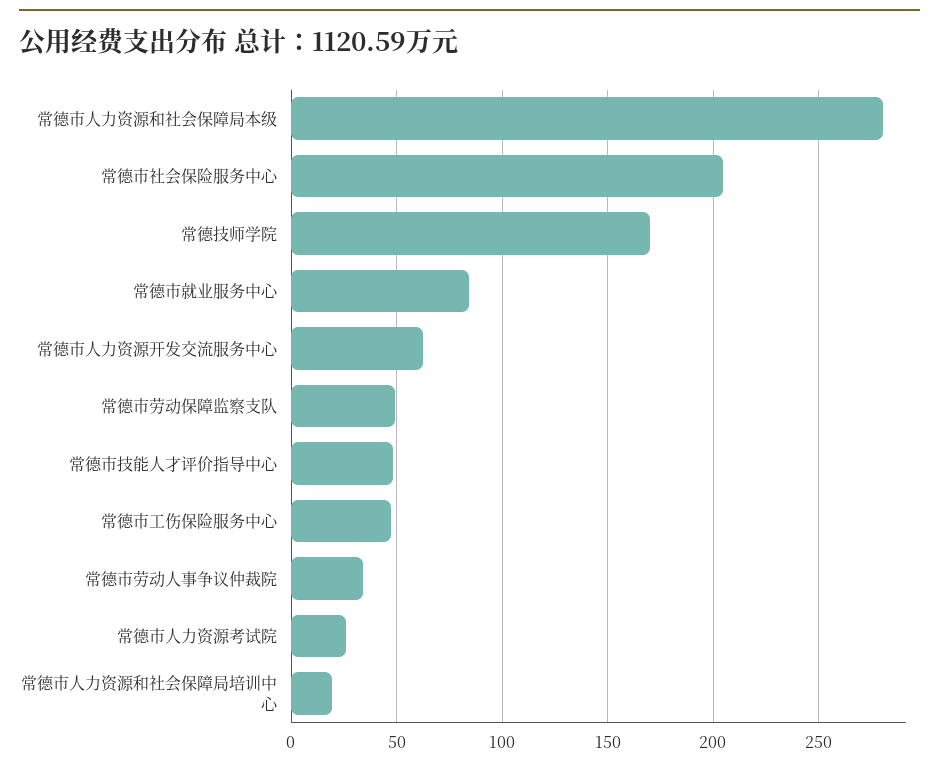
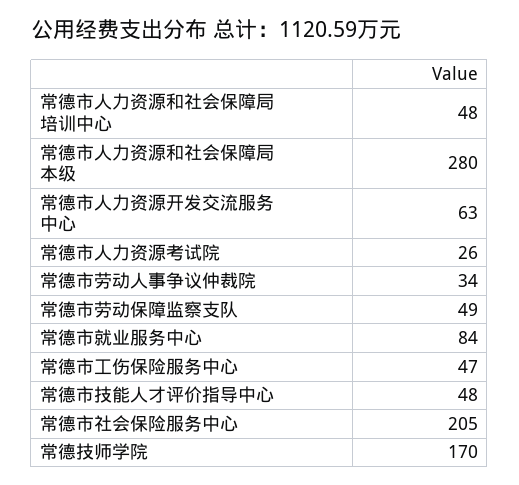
  {
    "常德市人力资源和社会保障局本级": 280,
    "常德市社会保险服务中心": 205,
    "常德技师学院": 170,
    "常德市就业服务中心": 84,
    "常德市人力资源开发交流服务中心": 63,
    "常德市劳动保障监察支队": 49,
    "常德市技能人才评价指导中心": 48,
    "常德市工伤保险服务中心": 47,
    "常德市劳动人事争议仲裁院": 34,
    "常德市人力资源考试院": 26,
-   "常德市人力资源和社会保障局培训中心": 20
+   "常德市人力资源和社会保障局培训中心": 48
  }

